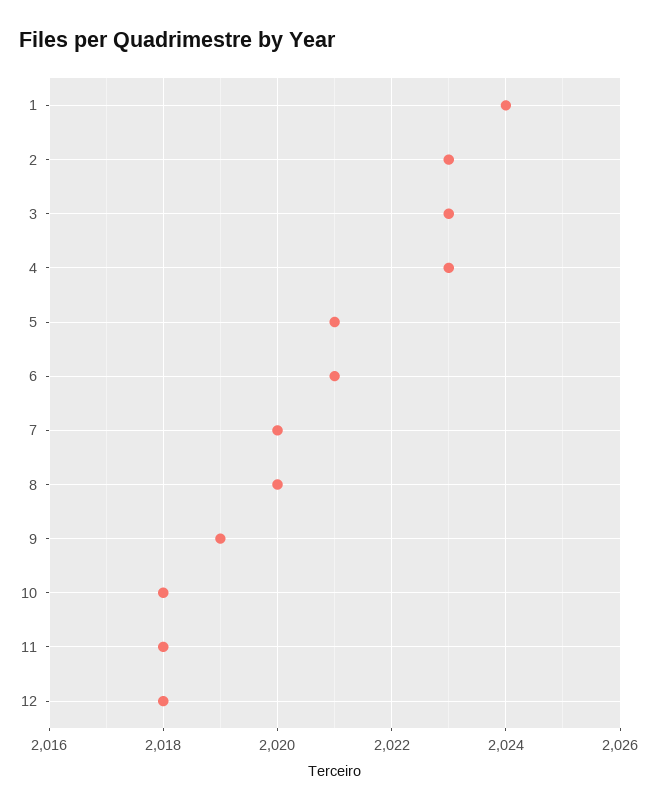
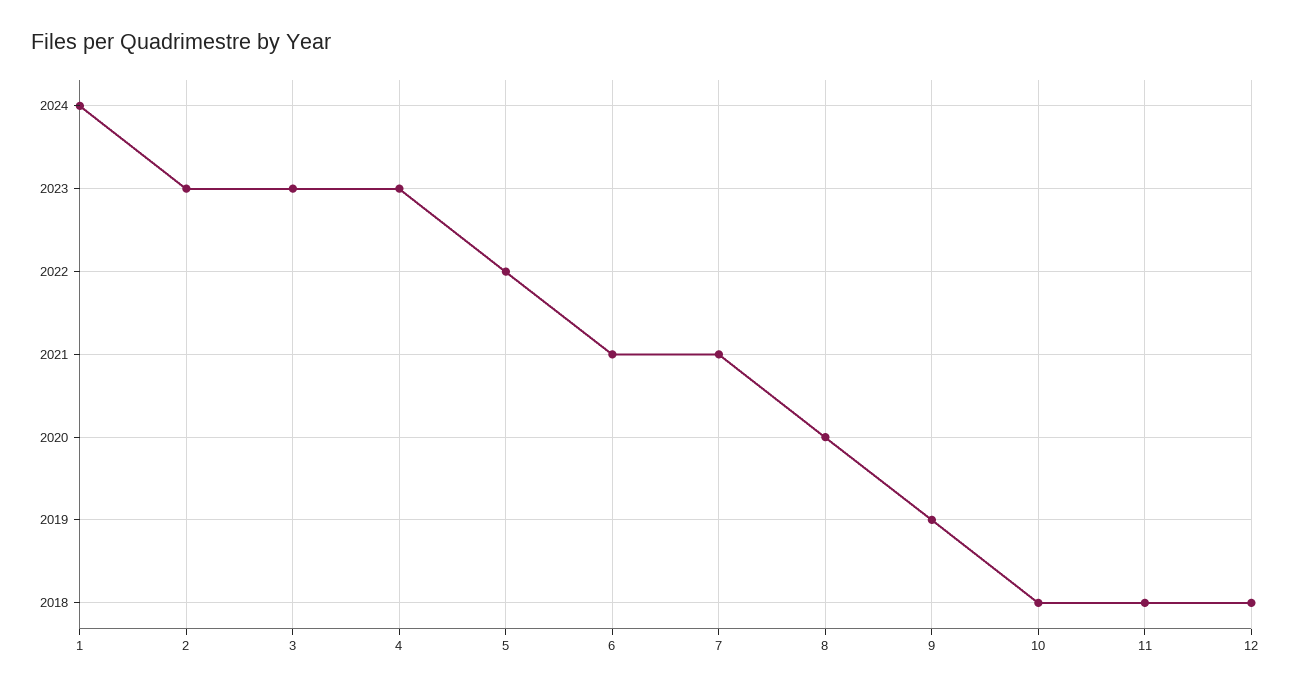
  {
    "1": 2024,
    "2": 2023,
    "3": 2023,
    "4": 2023,
-   "5": 2021,
+   "5": 2022,
    "6": 2021,
-   "7": 2020,
+   "7": 2021,
    "8": 2020,
    "9": 2019,
    "10": 2018,
    "11": 2018,
    "12": 2018
  }

